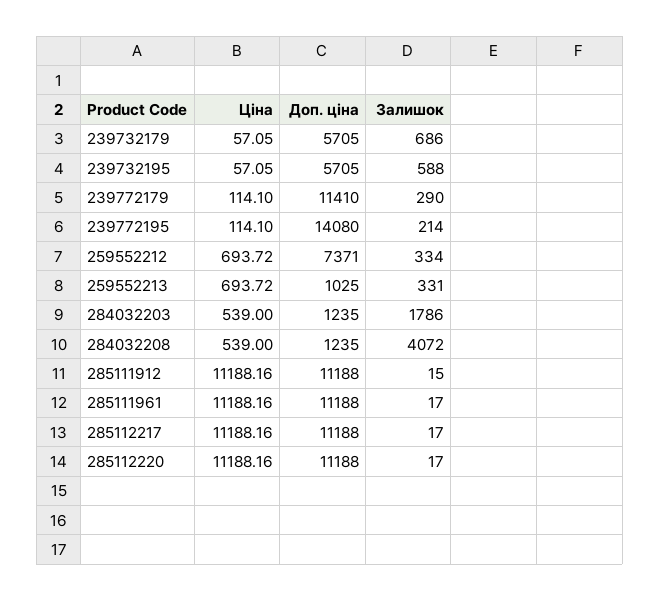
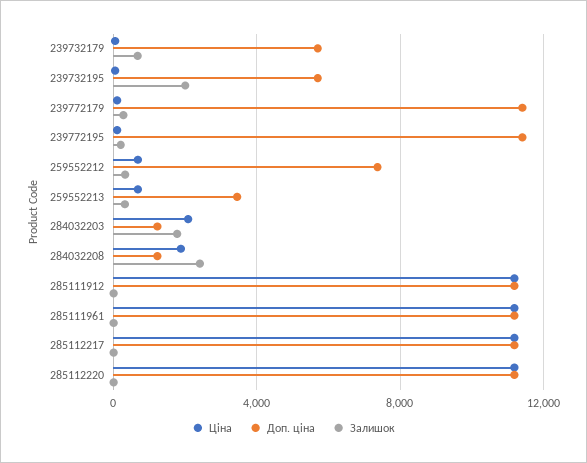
  {
    "Ціна": {
      "239732179": 57.05,
      "239732195": 57.05,
      "239772179": 114.1,
      "239772195": 114.1,
      "259552212": 693.72,
      "259552213": 693.72,
-     "284032203": 539,
+     "284032203": 2000,
-     "284032208": 539,
+     "284032208": 2000,
      "285111912": 11188.16,
      "285111961": 11188.16,
      "285112217": 11188.16,
      "285112220": 11188.16
    },
    "Доп. ціна": {
      "239732179": 5705,
      "239732195": 5705,
      "239772179": 11410,
-     "239772195": 14080,
+     "239772195": 11500,
      "259552212": 7371,
-     "259552213": 1025,
+     "259552213": 3500,
      "284032203": 1235,
      "284032208": 1235,
      "285111912": 11188,
      "285111961": 11188,
      "285112217": 11188,
      "285112220": 11188
    },
    "Залишок": {
      "239732179": 686,
-     "239732195": 588,
+     "239732195": 2000,
      "239772179": 290,
      "239772195": 214,
      "259552212": 334,
      "259552213": 331,
      "284032203": 1786,
-     "284032208": 4072,
+     "284032208": 2500,
      "285111912": 15,
      "285111961": 17,
      "285112217": 17,
      "285112220": 17
    }
  }

